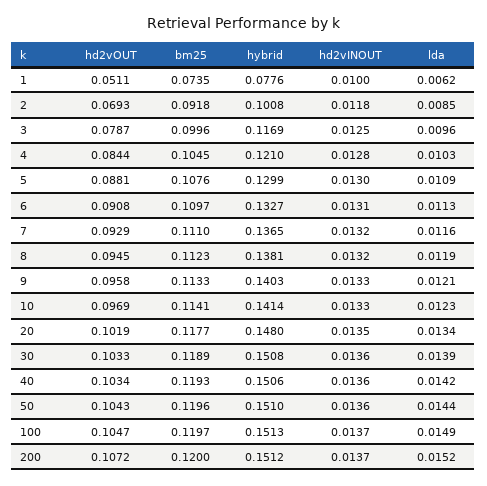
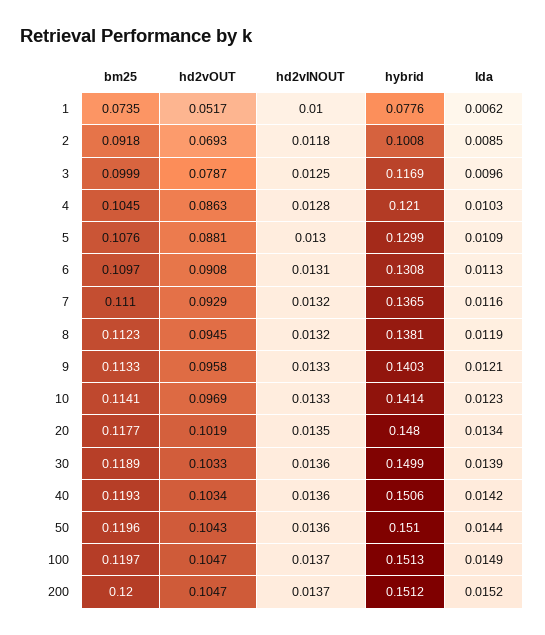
  {
    "hd2vOUT": {
-     "1": 0.0511,
+     "1": 0.0517,
      "2": 0.0693,
      "3": 0.0787,
-     "4": 0.0844,
+     "4": 0.0863,
      "5": 0.0881,
      "6": 0.0908,
      "7": 0.0929,
      "8": 0.0945,
      "9": 0.0958,
      "10": 0.0969,
      "20": 0.1019,
      "30": 0.1033,
      "40": 0.1034,
      "50": 0.1043,
      "100": 0.1047,
-     "200": 0.1072
+     "200": 0.1047
    },
    "bm25": {
      "1": 0.0735,
      "2": 0.0918,
-     "3": 0.0996,
+     "3": 0.0999,
      "4": 0.1045,
      "5": 0.1076,
      "6": 0.1097,
      "7": 0.111,
      "8": 0.1123,
      "9": 0.1133,
      "10": 0.1141,
      "20": 0.1177,
      "30": 0.1189,
      "40": 0.1193,
      "50": 0.1196,
      "100": 0.1197,
      "200": 0.12
    },
    "hybrid": {
      "1": 0.0776,
      "2": 0.1008,
      "3": 0.1169,
      "4": 0.121,
      "5": 0.1299,
-     "6": 0.1327,
+     "6": 0.1308,
      "7": 0.1365,
      "8": 0.1381,
      "9": 0.1403,
      "10": 0.1414,
      "20": 0.148,
-     "30": 0.1508,
+     "30": 0.1499,
      "40": 0.1506,
      "50": 0.151,
      "100": 0.1513,
      "200": 0.1512
    },
    "hd2vINOUT": {
      "1": 0.01,
      "2": 0.0118,
      "3": 0.0125,
      "4": 0.0128,
      "5": 0.013,
      "6": 0.0131,
      "7": 0.0132,
      "8": 0.0132,
      "9": 0.0133,
      "10": 0.0133,
      "20": 0.0135,
      "30": 0.0136,
      "40": 0.0136,
      "50": 0.0136,
      "100": 0.0137,
      "200": 0.0137
    },
    "lda": {
      "1": 0.0062,
      "2": 0.0085,
      "3": 0.0096,
      "4": 0.0103,
      "5": 0.0109,
      "6": 0.0113,
      "7": 0.0116,
      "8": 0.0119,
      "9": 0.0121,
      "10": 0.0123,
      "20": 0.0134,
      "30": 0.0139,
      "40": 0.0142,
      "50": 0.0144,
      "100": 0.0149,
      "200": 0.0152
    }
  }

